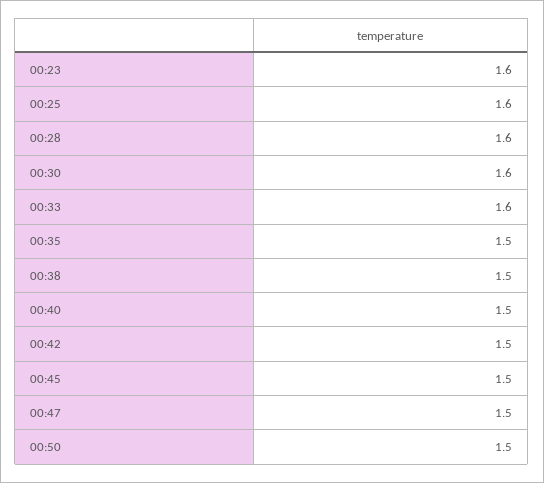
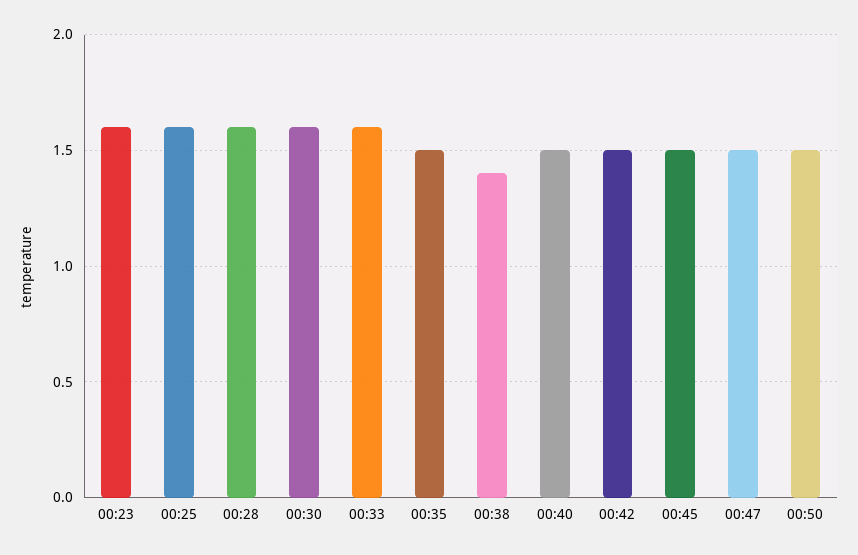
  {
    "00:23": 1.6,
    "00:25": 1.6,
    "00:28": 1.6,
    "00:30": 1.6,
    "00:33": 1.6,
    "00:35": 1.5,
-   "00:38": 1.5,
+   "00:38": 1.4,
    "00:40": 1.5,
    "00:42": 1.5,
    "00:45": 1.5,
    "00:47": 1.5,
    "00:50": 1.5
  }

